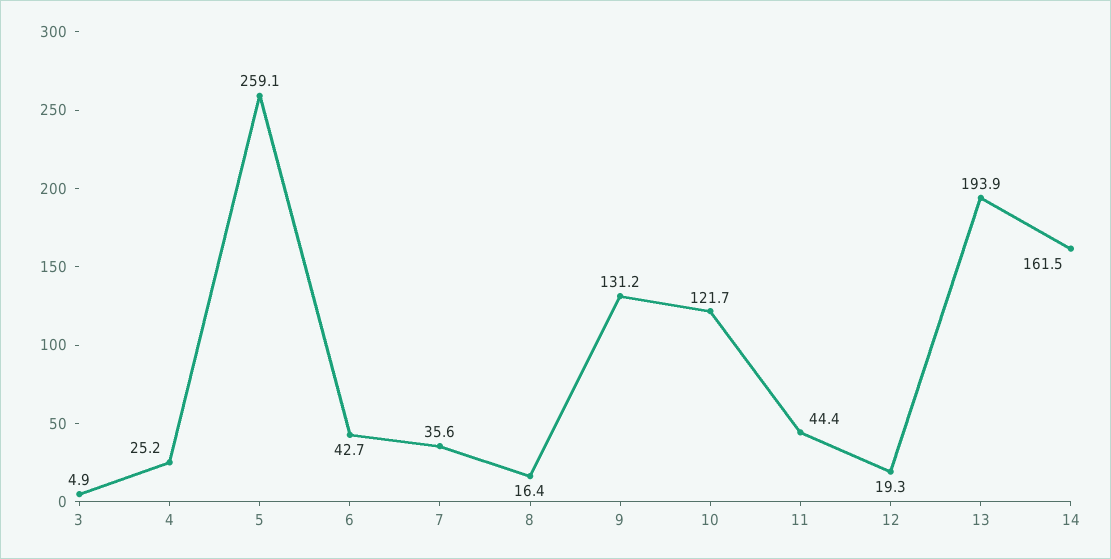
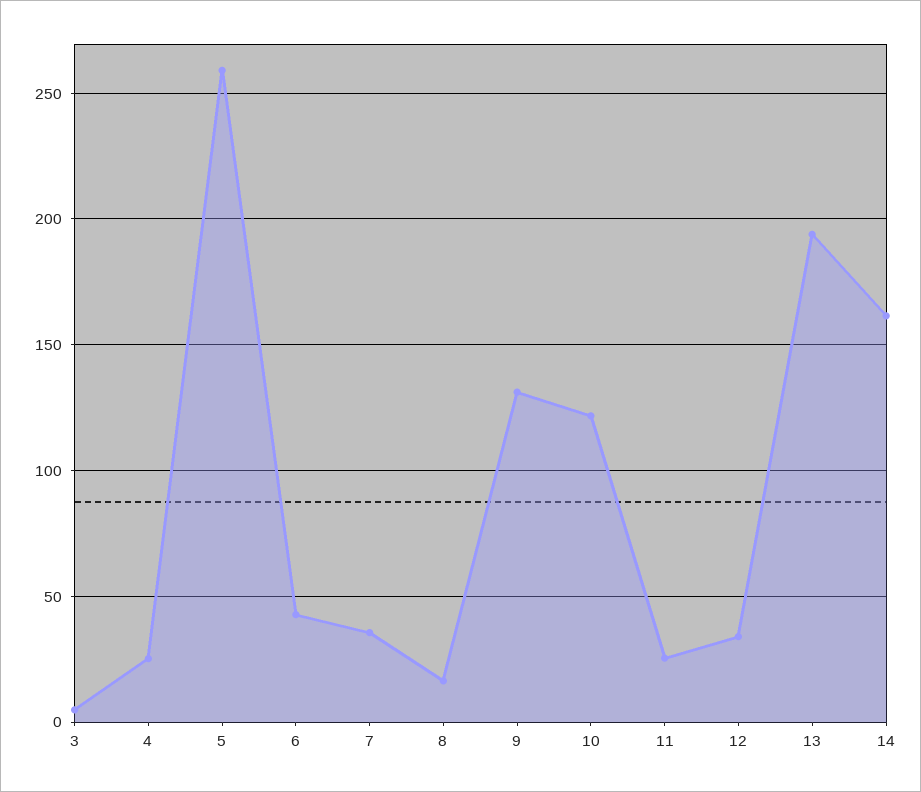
  {
    "3": 4.9,
    "4": 25.2,
    "5": 259.1,
    "6": 42.7,
    "7": 35.6,
    "8": 16.4,
    "9": 131.2,
    "10": 121.7,
-   "11": 44.4,
+   "11": 25,
-   "12": 19.3,
+   "12": 35,
    "13": 193.9,
    "14": 161.5
  }

